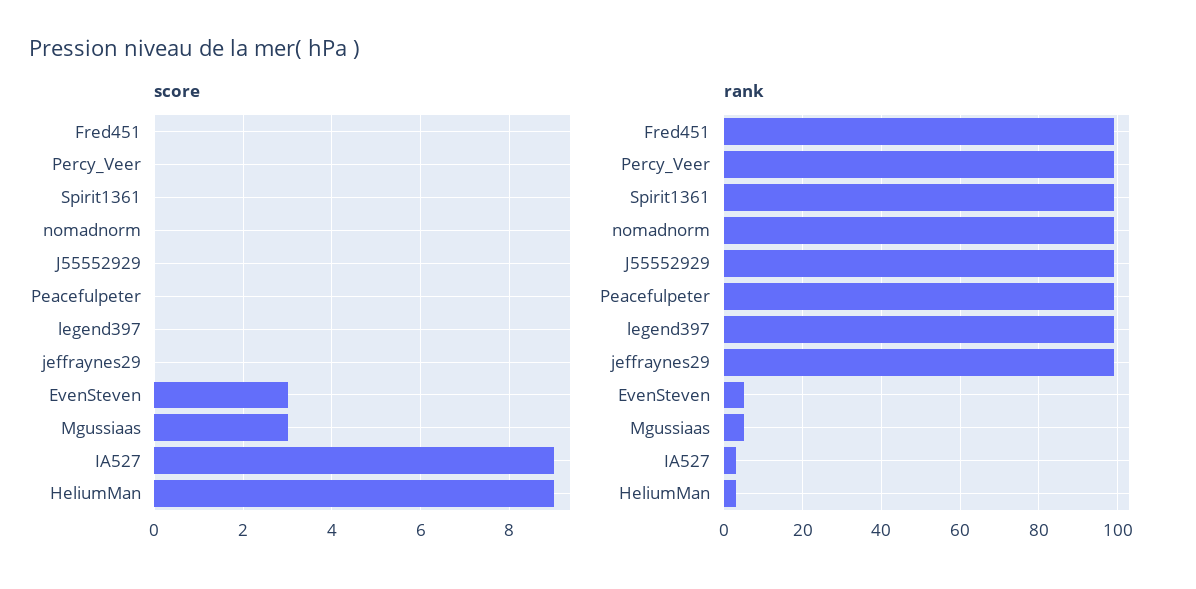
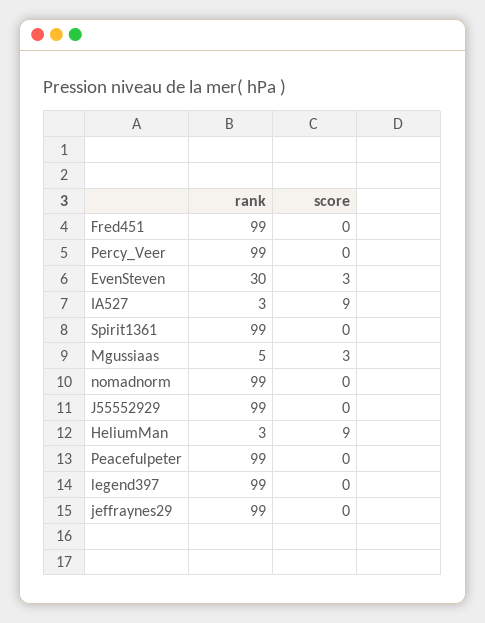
  {
    "score": {
      "Fred451": 0,
      "Percy_Veer": 0,
      "Spirit1361": 0,
      "nomadnorm": 0,
      "J55552929": 0,
      "Peacefulpeter": 0,
      "legend397": 0,
      "jeffraynes29": 0,
      "EvenSteven": 3,
      "Mgussiaas": 3,
      "IA527": 9,
      "HeliumMan": 9
    },
    "rank": {
      "Fred451": 99,
      "Percy_Veer": 99,
      "Spirit1361": 99,
      "nomadnorm": 99,
      "J55552929": 99,
      "Peacefulpeter": 99,
      "legend397": 99,
      "jeffraynes29": 99,
-     "EvenSteven": 5,
+     "EvenSteven": 30,
      "Mgussiaas": 5,
      "IA527": 3,
      "HeliumMan": 3
    }
  }

